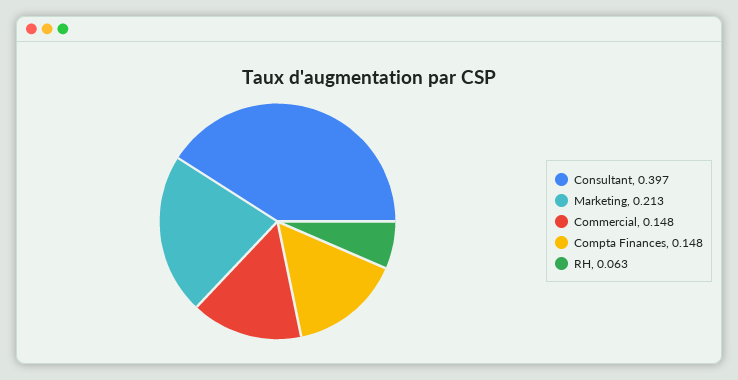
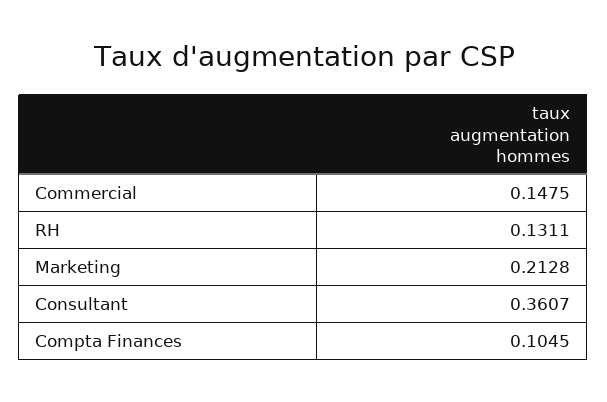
  {
-   "Consultant": 0.397,
+   "Consultant": 0.3607,
    "Marketing": 0.2128,
    "Commercial": 0.1475,
-   "Compta Finances": 0.148,
+   "Compta Finances": 0.1045,
-   "RH": 0.063
+   "RH": 0.1311
  }

